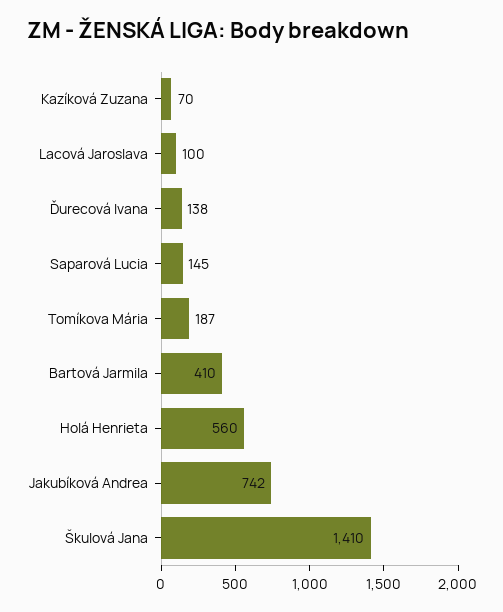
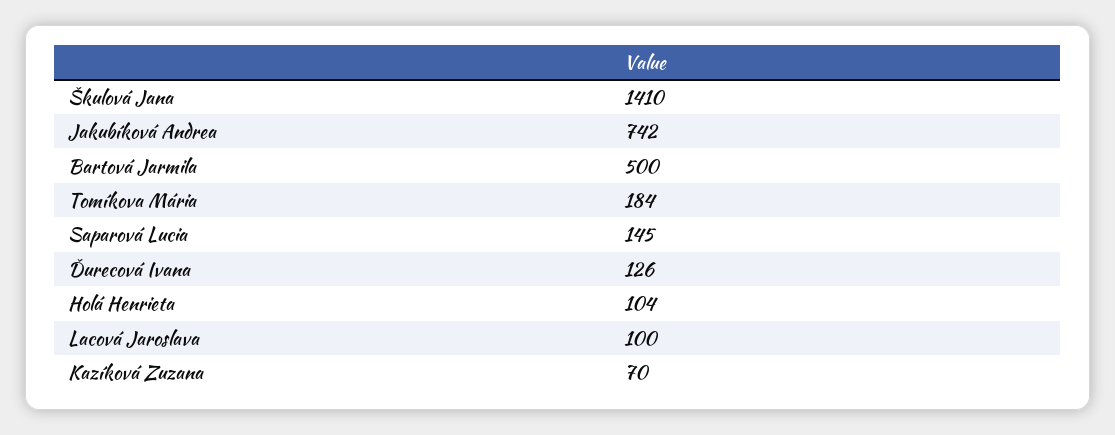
  {
    "Kazíková Zuzana": 70,
    "Lacová Jaroslava": 100,
-   "Ďurecová Ivana": 138,
+   "Ďurecová Ivana": 126,
    "Saparová Lucia": 145,
-   "Tomíkova Mária": 187,
+   "Tomíkova Mária": 184,
-   "Bartová Jarmila": 410,
+   "Bartová Jarmila": 500,
-   "Holá Henrieta": 560,
+   "Holá Henrieta": 104,
    "Jakubíková Andrea": 742,
    "Škulová Jana": 1410
  }

